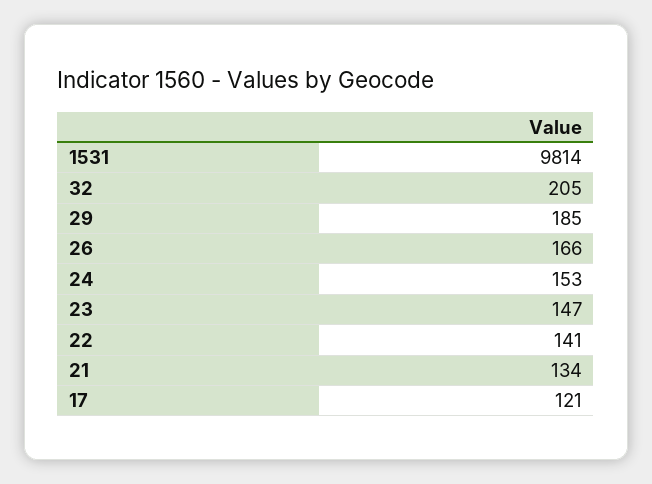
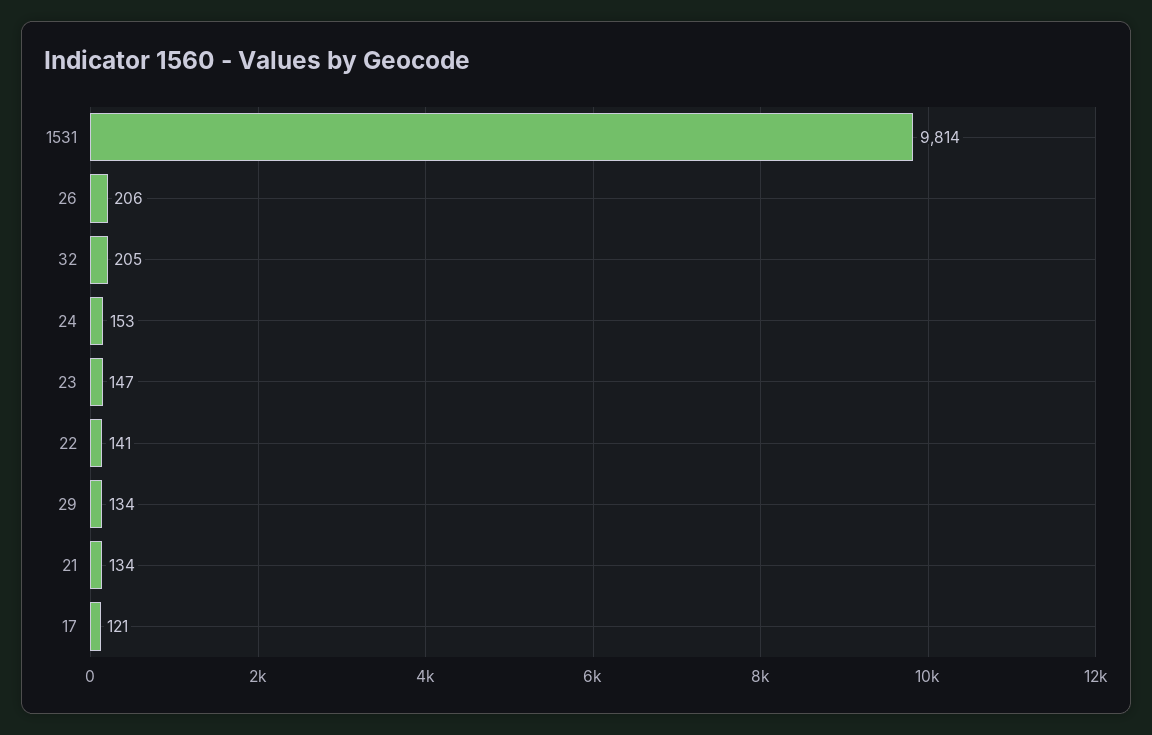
  {
    "1531": 9814,
    "32": 205,
-   "29": 185,
+   "29": 134,
-   "26": 166,
+   "26": 206,
    "24": 153,
    "23": 147,
    "22": 141,
    "21": 134,
    "17": 121
  }

